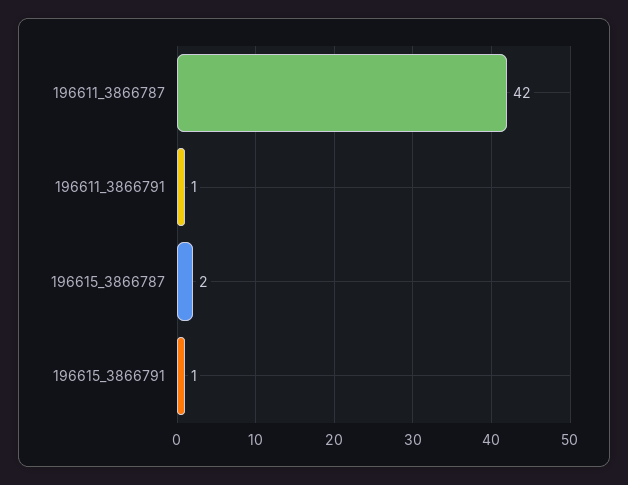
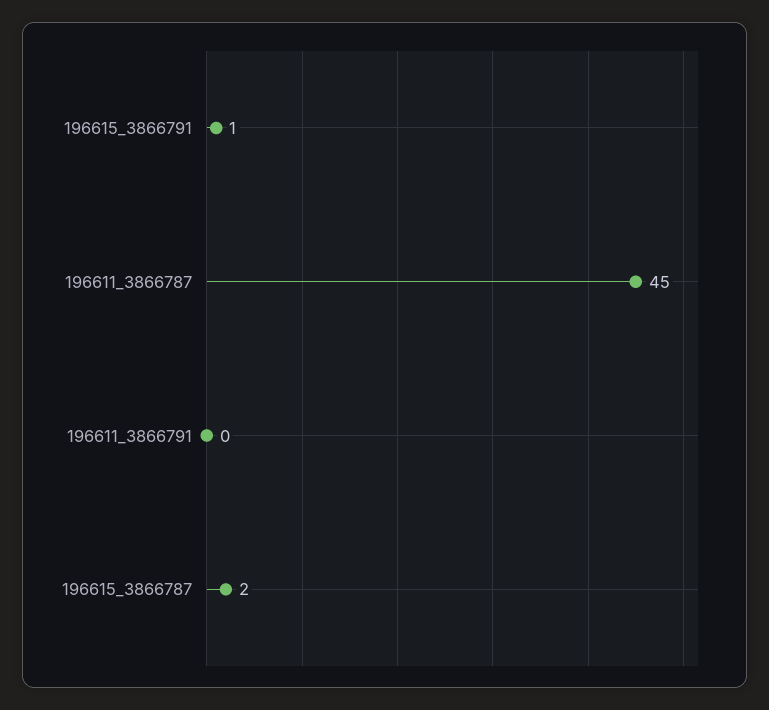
  {
-   "196611_3866787": 42,
+   "196611_3866787": 45,
-   "196611_3866791": 1,
+   "196611_3866791": 0,
    "196615_3866787": 2,
    "196615_3866791": 1
  }

